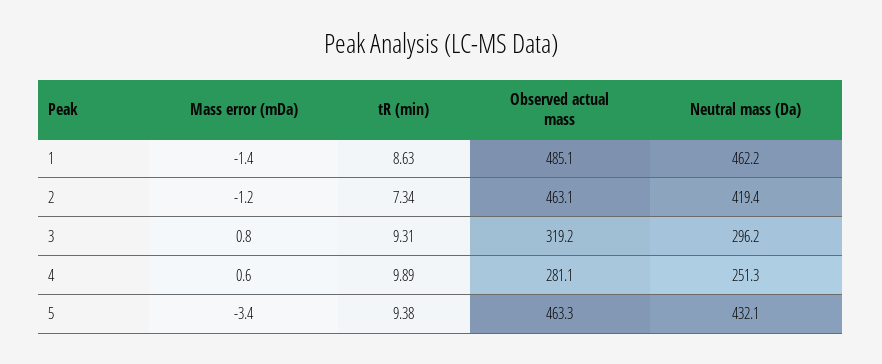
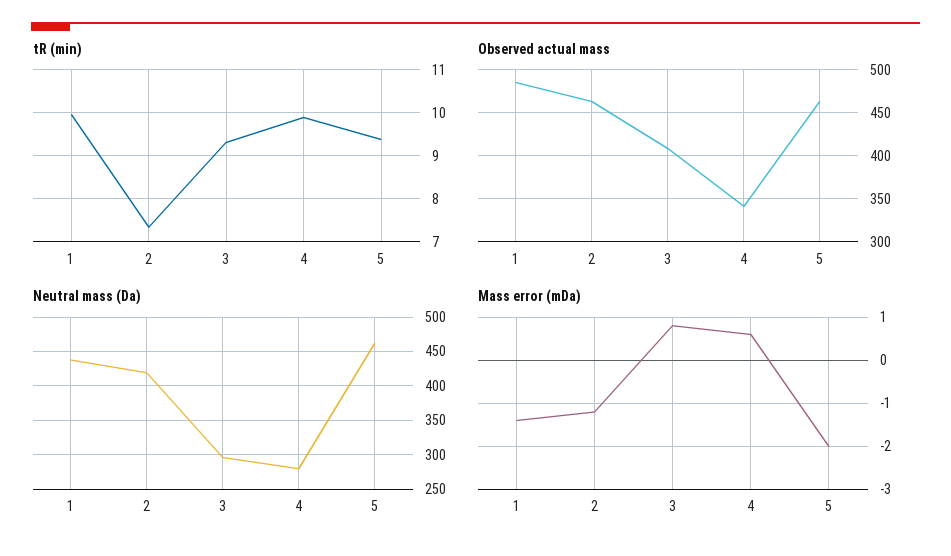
  {
    "Mass error (mDa)": {
      "1": -1.4,
      "2": -1.2,
      "3": 0.8,
      "4": 0.6,
-     "5": -3.4
+     "5": -2
    },
    "tR (min)": {
-     "1": 8.63,
+     "1": 10,
      "2": 7.34,
      "3": 9.31,
      "4": 9.89,
      "5": 9.38
    },
    "Observed actual mass": {
      "1": 485.1,
      "2": 463.1,
-     "3": 319.2,
+     "3": 410,
-     "4": 281.1,
+     "4": 340,
      "5": 463.3
    },
    "Neutral mass (Da)": {
-     "1": 462.2,
+     "1": 440,
      "2": 419.4,
      "3": 296.2,
-     "4": 251.3,
+     "4": 280,
-     "5": 432.1
+     "5": 460
    }
  }

